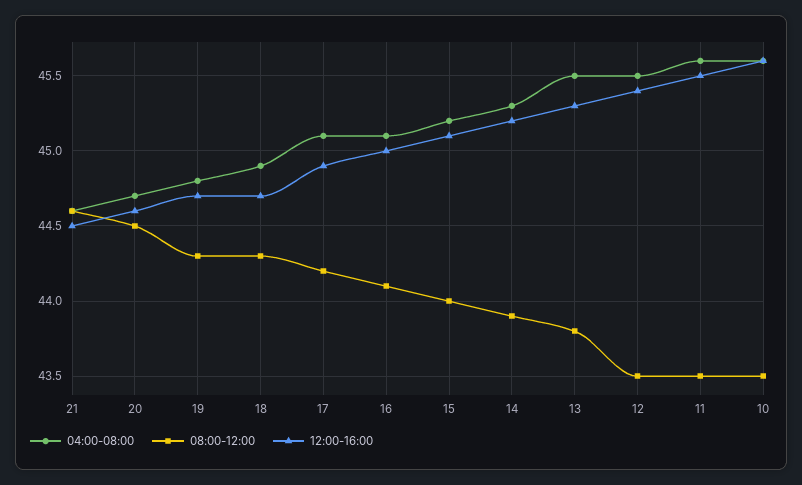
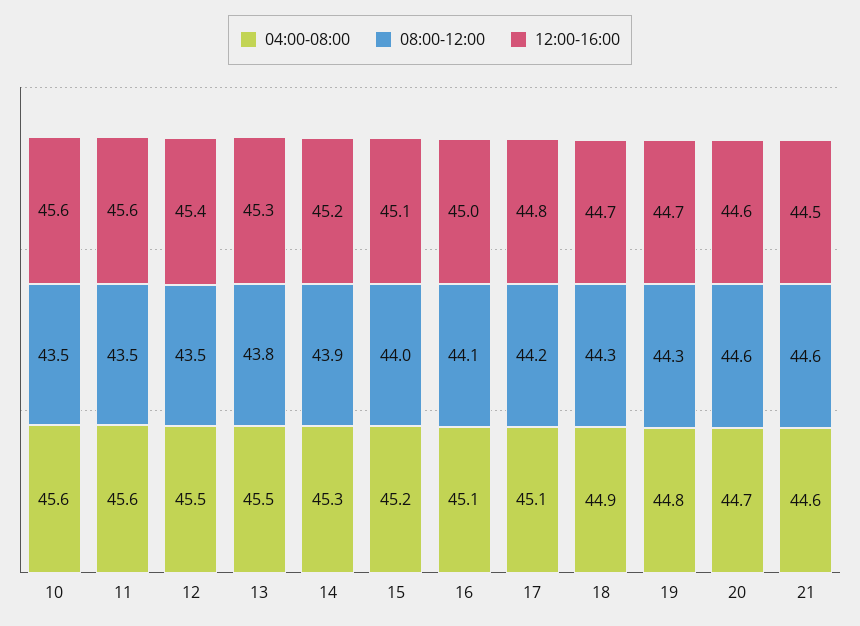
  {
    "04:00-08:00": {
      "21": 44.6,
      "20": 44.7,
      "19": 44.8,
      "18": 44.9,
      "17": 45.1,
      "16": 45.1,
      "15": 45.2,
      "14": 45.3,
      "13": 45.5,
      "12": 45.5,
      "11": 45.6,
      "10": 45.6
    },
    "08:00-12:00": {
      "21": 44.6,
-     "20": 44.5,
+     "20": 44.6,
      "19": 44.3,
      "18": 44.3,
      "17": 44.2,
      "16": 44.1,
      "15": 44,
      "14": 43.9,
      "13": 43.8,
      "12": 43.5,
      "11": 43.5,
      "10": 43.5
    },
    "12:00-16:00": {
      "21": 44.5,
      "20": 44.6,
      "19": 44.7,
      "18": 44.7,
-     "17": 44.9,
+     "17": 44.8,
      "16": 45,
      "15": 45.1,
      "14": 45.2,
      "13": 45.3,
      "12": 45.4,
-     "11": 45.5,
+     "11": 45.6,
      "10": 45.6
    }
  }

